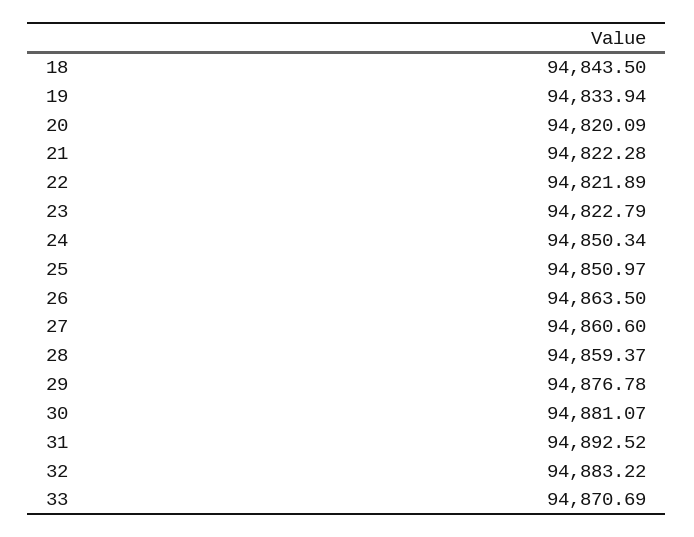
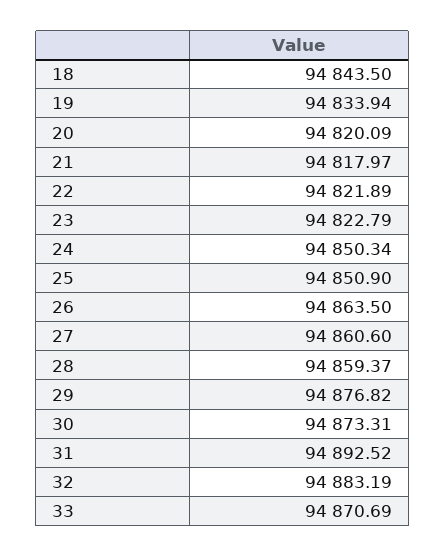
  {
    "18": 94843.5,
    "19": 94833.94,
    "20": 94820.09,
-   "21": 94822.28,
+   "21": 94817.97,
    "22": 94821.89,
    "23": 94822.79,
    "24": 94850.34,
-   "25": 94850.97,
+   "25": 94850.9,
    "26": 94863.5,
    "27": 94860.6,
    "28": 94859.37,
-   "29": 94876.78,
+   "29": 94876.82,
-   "30": 94881.07,
+   "30": 94873.31,
    "31": 94892.52,
-   "32": 94883.22,
+   "32": 94883.19,
    "33": 94870.69
  }

